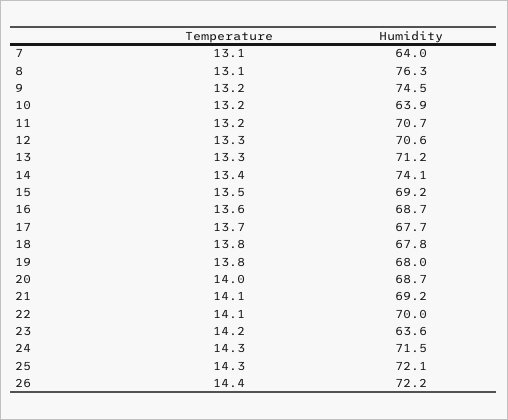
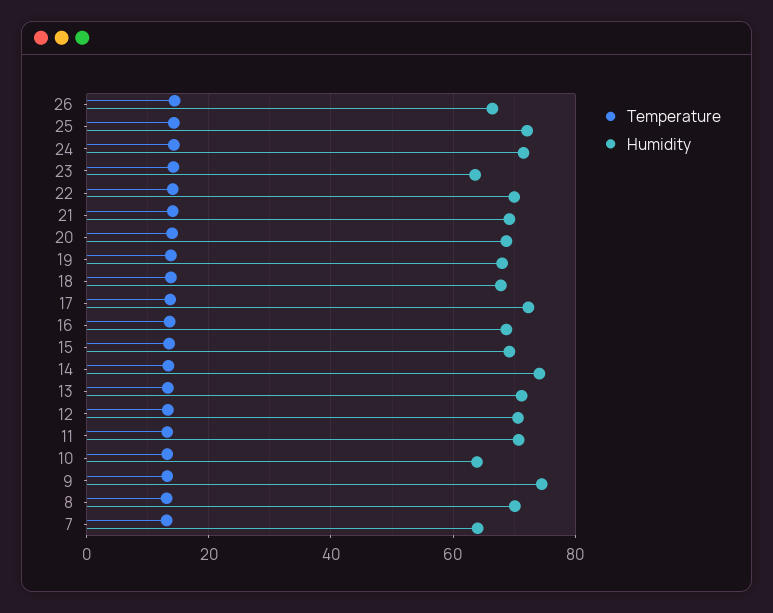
  {
    "Temperature": {
      "7": 13.1,
      "8": 13.1,
      "9": 13.2,
      "10": 13.2,
      "11": 13.2,
      "12": 13.3,
      "13": 13.3,
      "14": 13.4,
      "15": 13.5,
      "16": 13.6,
      "17": 13.7,
      "18": 13.8,
      "19": 13.8,
      "20": 14,
      "21": 14.1,
      "22": 14.1,
      "23": 14.2,
      "24": 14.3,
      "25": 14.3,
      "26": 14.4
    },
    "Humidity": {
      "7": 64,
-     "8": 76.3,
+     "8": 70,
      "9": 74.5,
      "10": 63.9,
      "11": 70.7,
      "12": 70.6,
      "13": 71.2,
      "14": 74.1,
      "15": 69.2,
      "16": 68.7,
-     "17": 67.7,
+     "17": 72,
      "18": 67.8,
      "19": 68,
      "20": 68.7,
      "21": 69.2,
      "22": 70,
      "23": 63.6,
      "24": 71.5,
      "25": 72.1,
-     "26": 72.2
+     "26": 66
    }
  }

